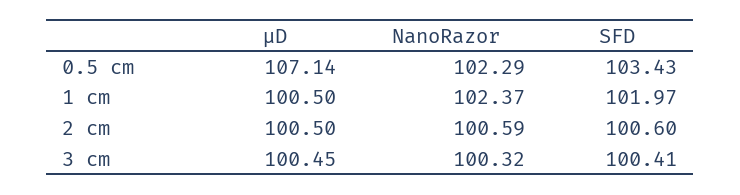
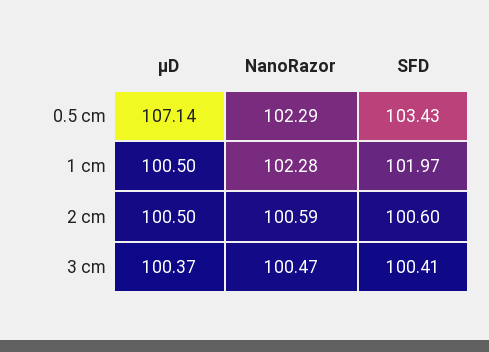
  {
    "µD": {
      "0.5 cm": 107.14,
      "1 cm": 100.5,
      "2 cm": 100.5,
-     "3 cm": 100.45
+     "3 cm": 100.37
    },
    "NanoRazor": {
      "0.5 cm": 102.29,
-     "1 cm": 102.37,
+     "1 cm": 102.28,
      "2 cm": 100.59,
-     "3 cm": 100.32
+     "3 cm": 100.47
    },
    "SFD": {
      "0.5 cm": 103.43,
      "1 cm": 101.97,
      "2 cm": 100.6,
      "3 cm": 100.41
    }
  }

